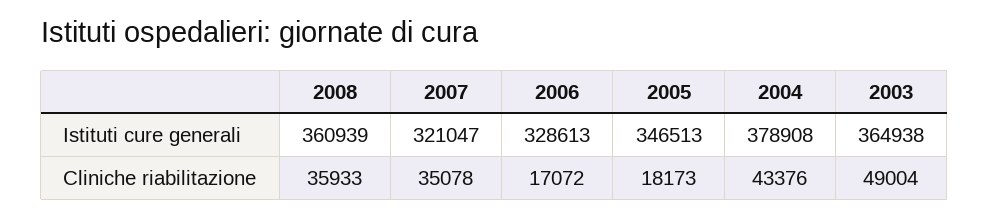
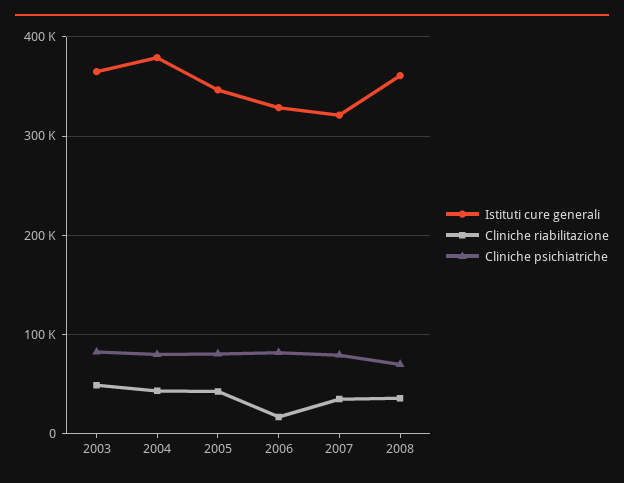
  {
    "Istituti cure generali": {
      "2008": 360939,
      "2007": 321047,
      "2006": 328613,
      "2005": 346513,
      "2004": 378908,
      "2003": 364938
    },
    "Cliniche riabilitazione": {
      "2008": 35933,
      "2007": 35078,
      "2006": 17072,
-     "2005": 18173,
+     "2005": 40000,
      "2004": 43376,
      "2003": 49004
-   }
+   },
+   "Cliniche psichiatriche": {
+     "2003": 80000,
+     "2004": 80000,
+     "2005": 80000,
+     "2006": 80000,
+     "2007": 80000,
+     "2008": 70000
+   }
  }

